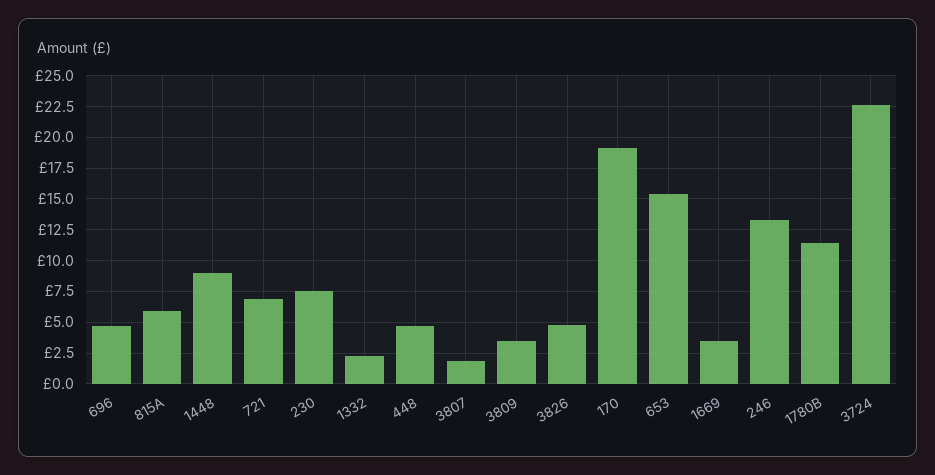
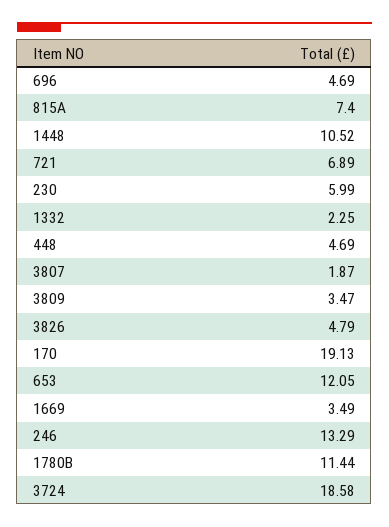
  {
    "696": 4.69,
-   "815A": 6,
+   "815A": 7.4,
-   "1448": 9,
+   "1448": 10.52,
    "721": 6.89,
-   "230": 7.5,
+   "230": 5.99,
    "1332": 2.25,
    "448": 4.69,
    "3807": 1.87,
    "3809": 3.47,
    "3826": 4.79,
    "170": 19.13,
-   "653": 15.5,
+   "653": 12.05,
    "1669": 3.49,
    "246": 13.29,
    "1780B": 11.44,
-   "3724": 22.5
+   "3724": 18.58
  }

